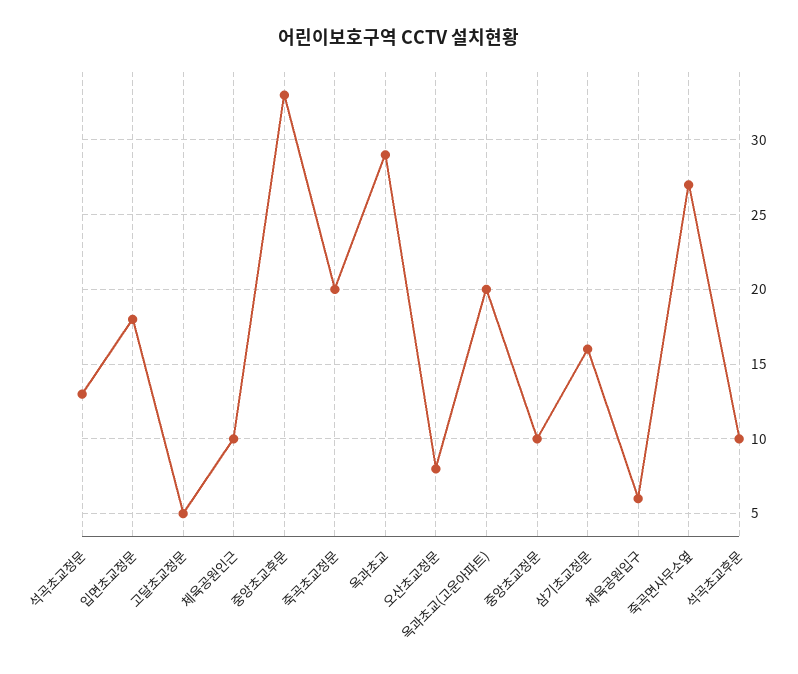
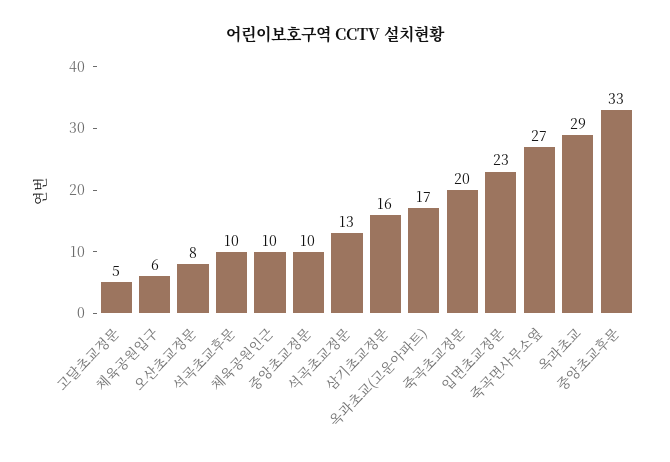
  {
    "석곡초교정문": 13,
-   "입면초교정문": 18,
+   "입면초교정문": 23,
    "고달초교정문": 5,
    "체육공원인근": 10,
    "중앙초교후문": 33,
    "죽곡초교정문": 20,
    "옥과초교": 29,
    "오산초교정문": 8,
-   "옥과초교(고운아파트)": 20,
+   "옥과초교(고운아파트)": 17,
    "중앙초교정문": 10,
    "삼기초교정문": 16,
    "체육공원입구": 6,
    "죽곡면사무소옆": 27,
    "석곡초교후문": 10
  }

